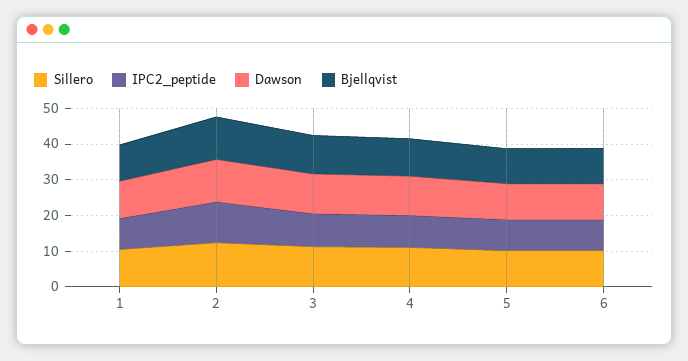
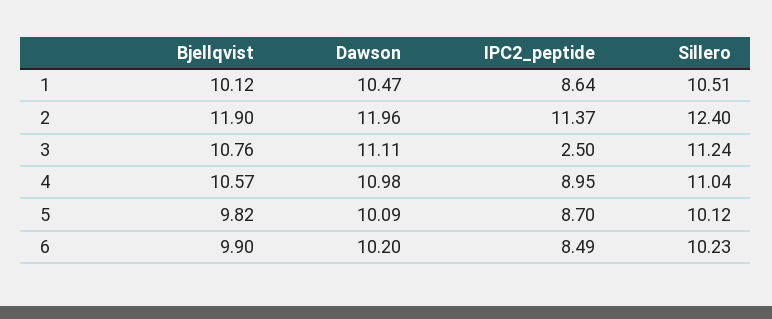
  {
    "Sillero": {
      "1": 10.51,
      "2": 12.4,
      "3": 11.24,
      "4": 11.04,
      "5": 10.12,
      "6": 10.23
    },
    "IPC2_peptide": {
      "1": 8.64,
      "2": 11.37,
-     "3": 10,
+     "3": 2.5,
      "4": 8.95,
      "5": 8.7,
      "6": 8.49
    },
    "Dawson": {
      "1": 10.47,
      "2": 11.96,
      "3": 11.11,
      "4": 10.98,
      "5": 10.09,
      "6": 10.2
    },
    "Bjellqvist": {
      "1": 10.12,
      "2": 11.9,
      "3": 10.76,
      "4": 10.57,
      "5": 9.82,
      "6": 9.9
    }
  }

